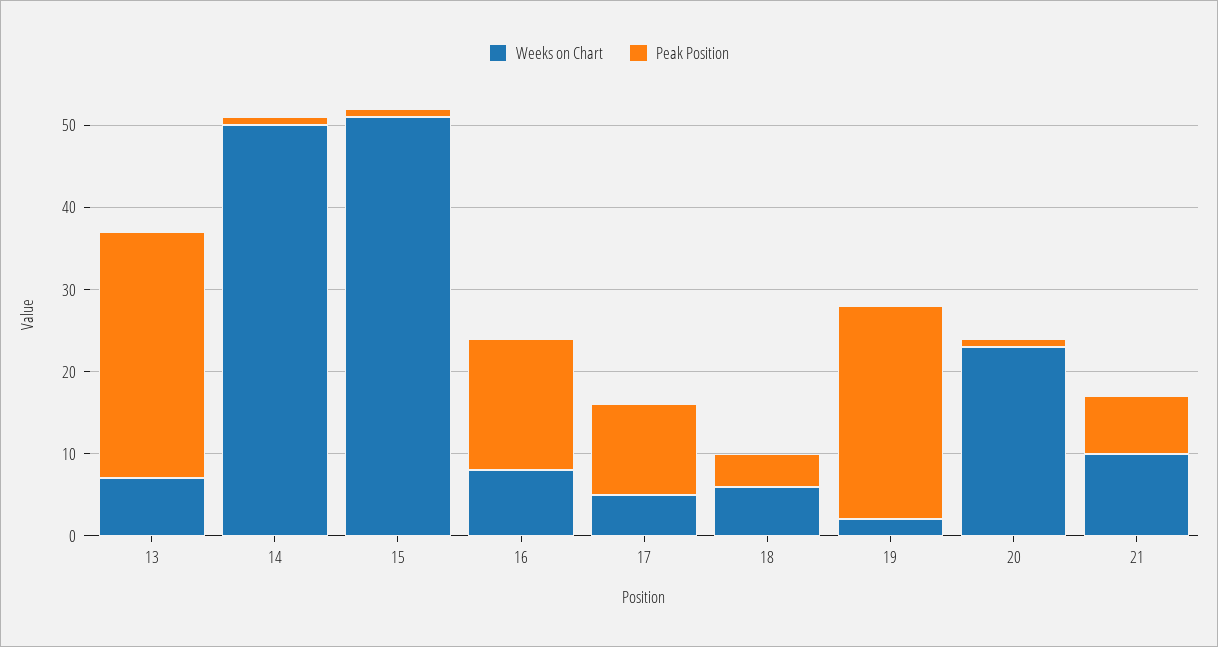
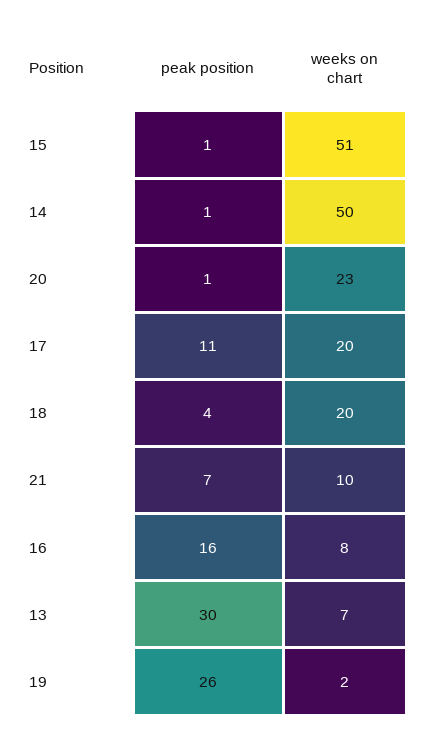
  {
    "Weeks on Chart": {
      "13": 7,
      "14": 50,
      "15": 51,
      "16": 8,
-     "17": 5,
+     "17": 20,
-     "18": 6,
+     "18": 20,
      "19": 2,
      "20": 23,
      "21": 10
    },
    "Peak Position": {
      "13": 30,
      "14": 1,
      "15": 1,
      "16": 16,
      "17": 11,
      "18": 4,
      "19": 26,
      "20": 1,
      "21": 7
    }
  }

